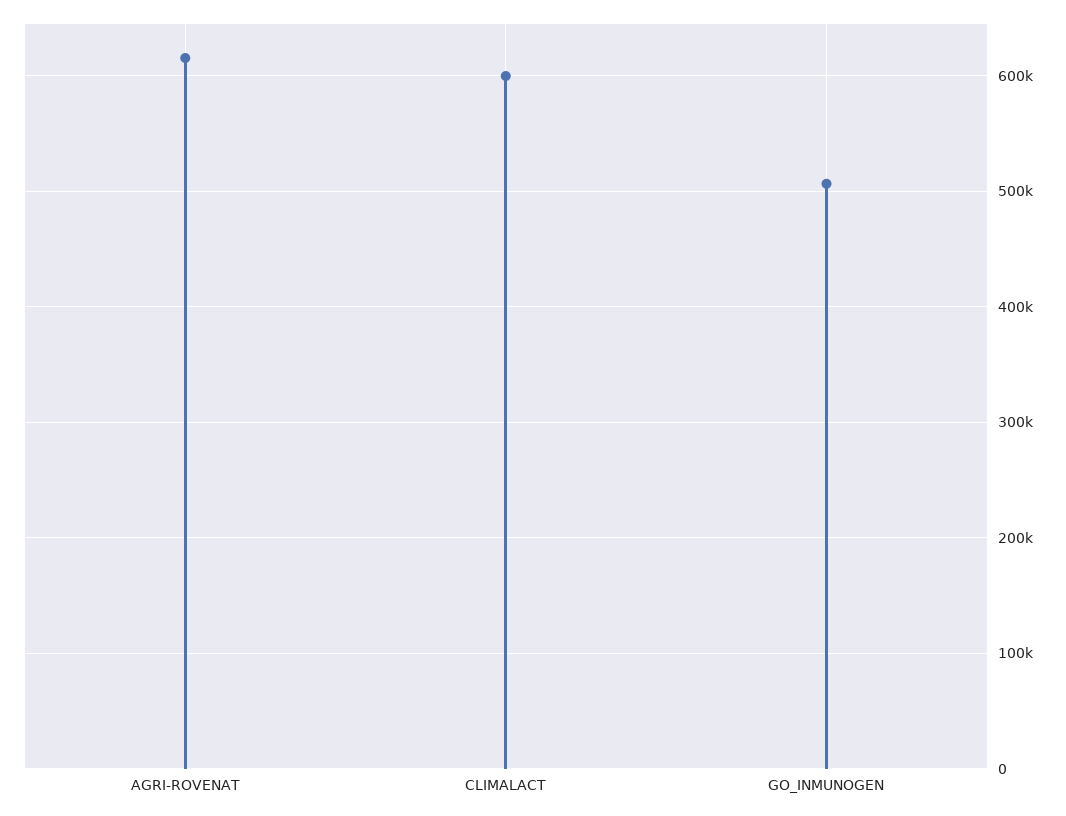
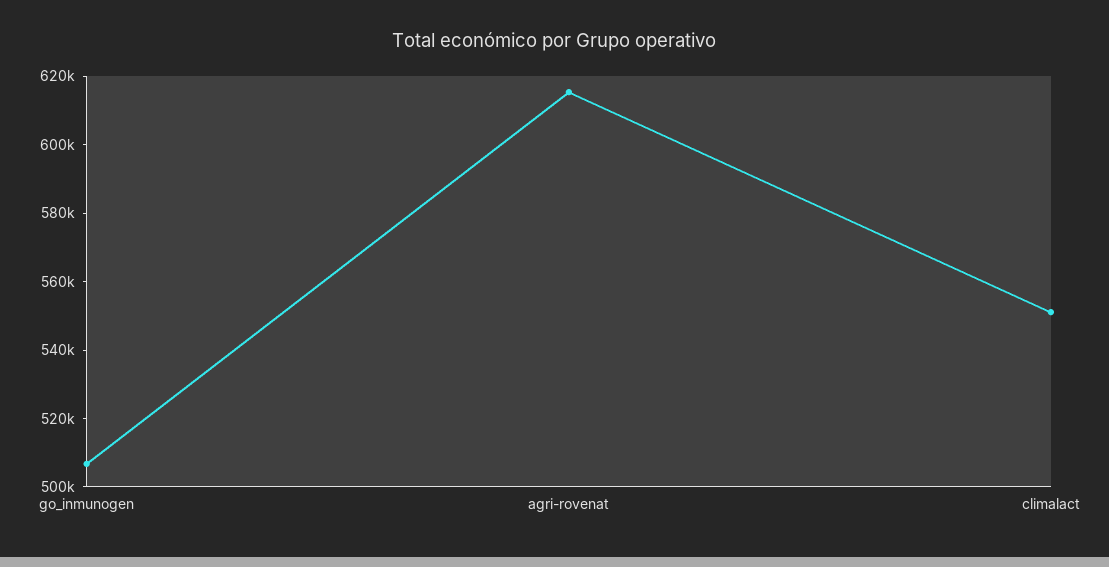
  {
    "AGRI-ROVENAT": 615000,
-   "CLIMALACT": 600000,
+   "CLIMALACT": 550000,
    "GO_INMUNOGEN": 505000
  }

